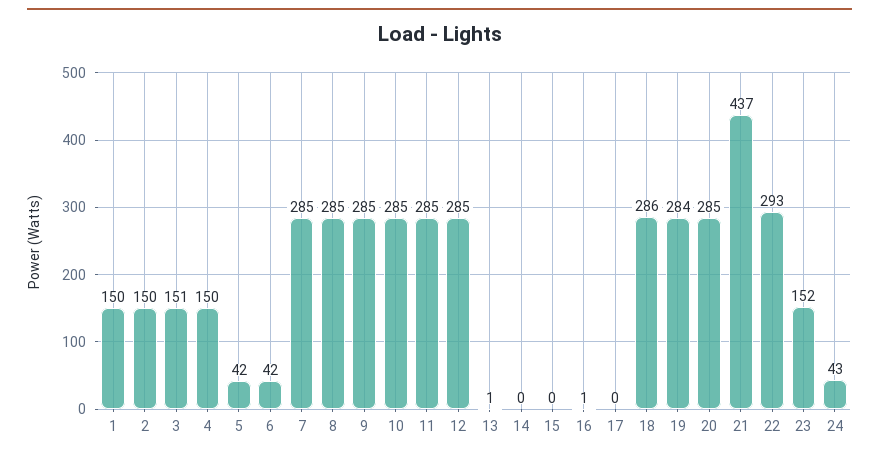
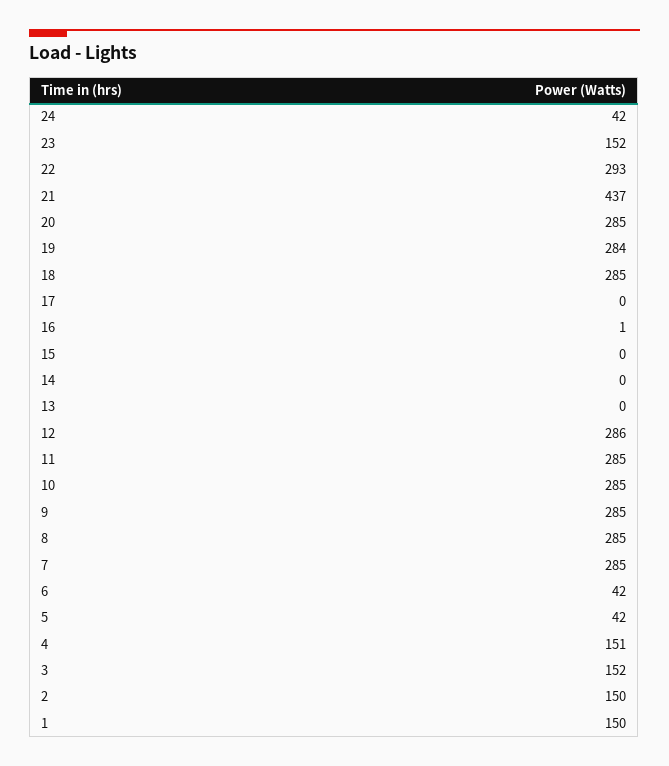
  {
    "1": 150,
    "2": 150,
-   "3": 151,
+   "3": 152,
-   "4": 150,
+   "4": 151,
    "5": 42,
    "6": 42,
    "7": 285,
    "8": 285,
    "9": 285,
    "10": 285,
    "11": 285,
-   "12": 285,
+   "12": 286,
-   "13": 1,
+   "13": 0,
    "14": 0,
    "15": 0,
    "16": 1,
    "17": 0,
-   "18": 286,
+   "18": 285,
    "19": 284,
    "20": 285,
    "21": 437,
    "22": 293,
    "23": 152,
-   "24": 43
+   "24": 42
  }

